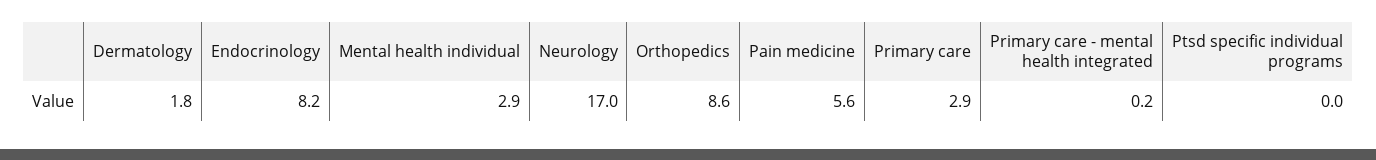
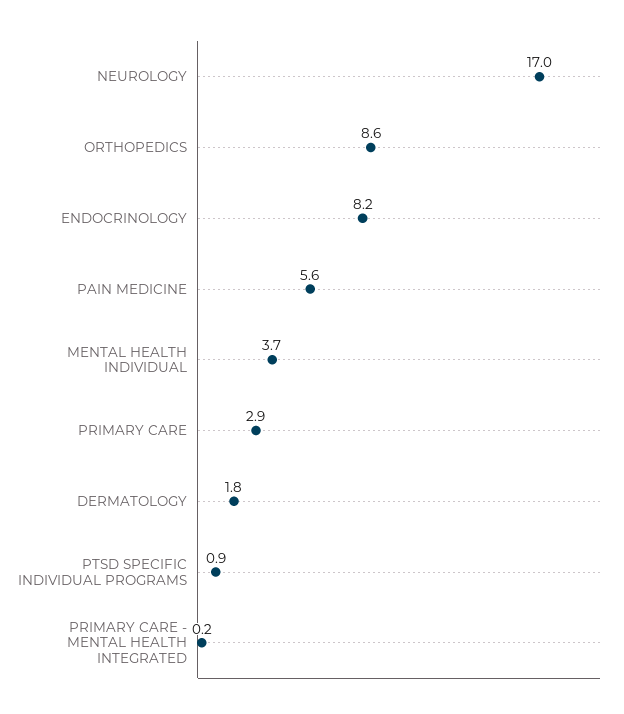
  {
    "Dermatology": 1.8,
    "Endocrinology": 8.2,
-   "Mental health individual": 2.9,
+   "Mental health individual": 3.7,
    "Neurology": 17,
    "Orthopedics": 8.6,
    "Pain medicine": 5.6,
    "Primary care": 2.9,
    "Primary care - mental health integrated": 0.2,
-   "Ptsd specific individual programs": 0
+   "Ptsd specific individual programs": 0.9
  }

